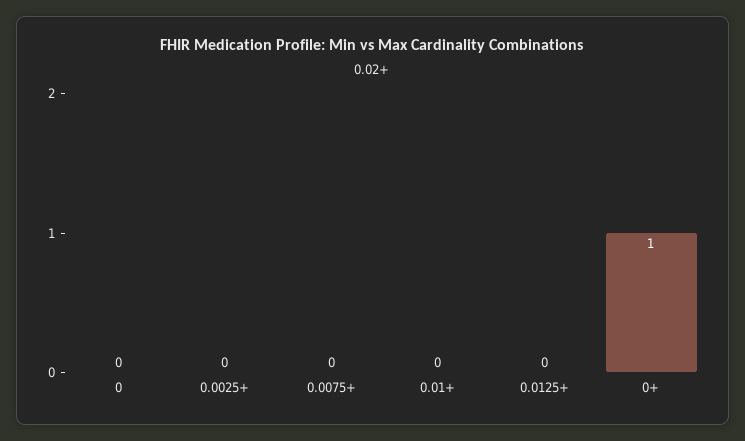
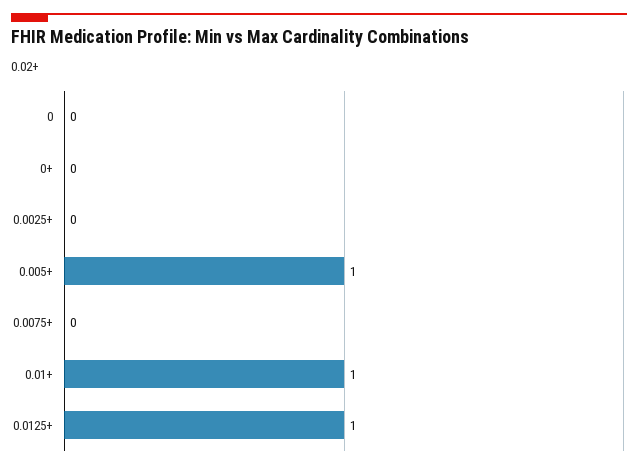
  {
    "0": 0,
    "0.0025+": 0,
    "0.0075+": 0,
-   "0.01+": 0,
+   "0.01+": 1,
-   "0.0125+": 0,
+   "0.0125+": 1,
-   "0+": 1
+   "0+": 0,
+   "0.005+": 1
  }

